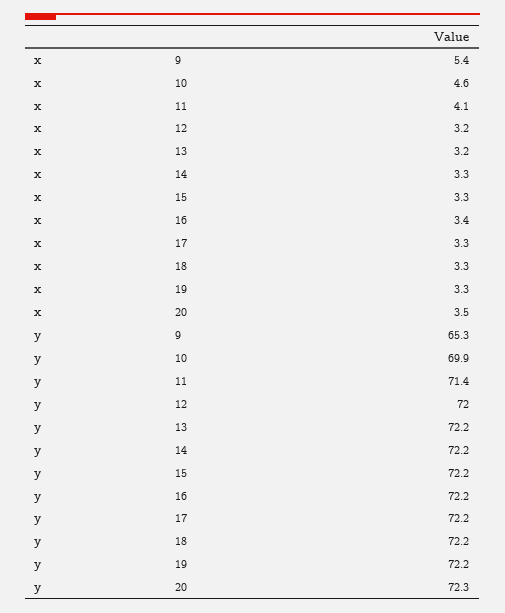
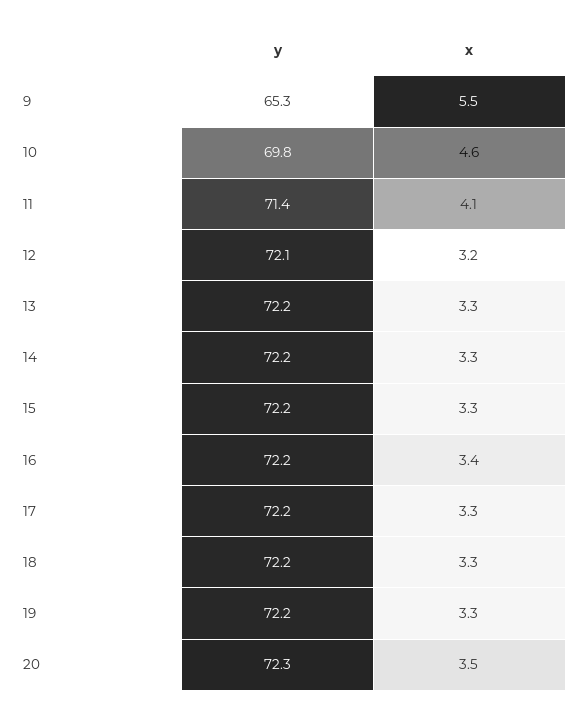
  {
    "x": {
-     "9": 5.4,
+     "9": 5.5,
      "10": 4.6,
      "11": 4.1,
      "12": 3.2,
-     "13": 3.2,
+     "13": 3.3,
      "14": 3.3,
      "15": 3.3,
      "16": 3.4,
      "17": 3.3,
      "18": 3.3,
      "19": 3.3,
      "20": 3.5
    },
    "y": {
      "9": 65.3,
-     "10": 69.9,
+     "10": 69.8,
      "11": 71.4,
-     "12": 72,
+     "12": 72.1,
      "13": 72.2,
      "14": 72.2,
      "15": 72.2,
      "16": 72.2,
      "17": 72.2,
      "18": 72.2,
      "19": 72.2,
      "20": 72.3
    }
  }

